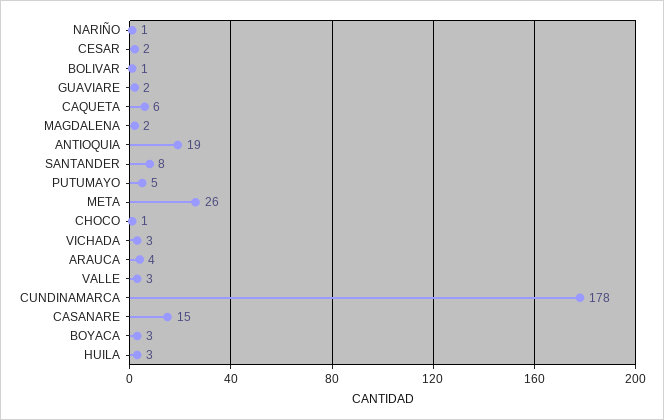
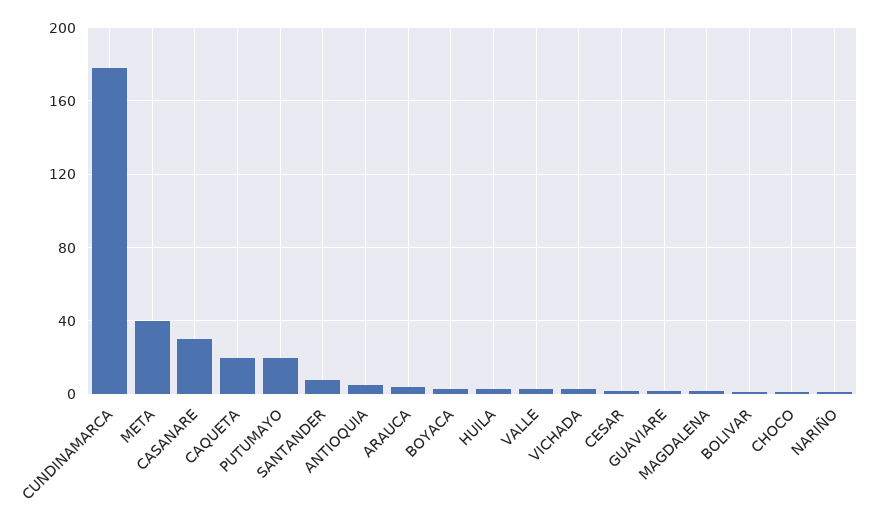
  {
    "NARIÑO": 1,
    "CESAR": 2,
    "BOLIVAR": 1,
    "GUAVIARE": 2,
-   "CAQUETA": 6,
+   "CAQUETA": 20,
    "MAGDALENA": 2,
-   "ANTIOQUIA": 19,
+   "ANTIOQUIA": 5,
    "SANTANDER": 8,
-   "PUTUMAYO": 5,
+   "PUTUMAYO": 20,
-   "META": 26,
+   "META": 40,
    "CHOCO": 1,
    "VICHADA": 3,
    "ARAUCA": 4,
    "VALLE": 3,
    "CUNDINAMARCA": 178,
-   "CASANARE": 15,
+   "CASANARE": 30,
    "BOYACA": 3,
    "HUILA": 3
  }

